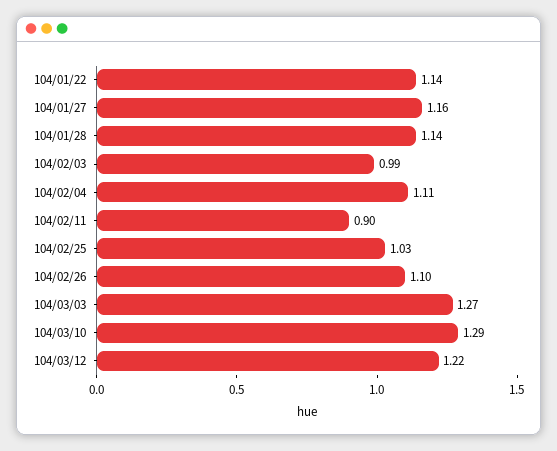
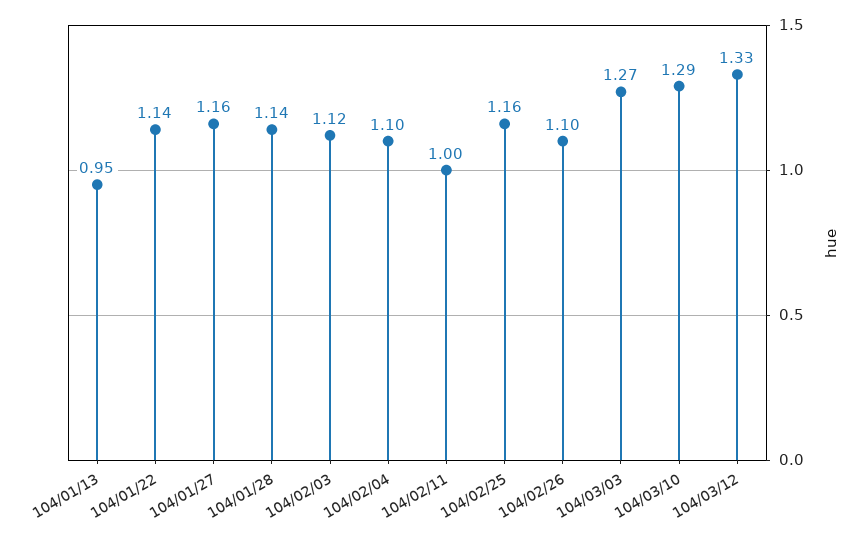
  {
    "104/01/22": 1.14,
    "104/01/27": 1.16,
    "104/01/28": 1.14,
-   "104/02/03": 0.99,
+   "104/02/03": 1.12,
-   "104/02/04": 1.11,
+   "104/02/04": 1.1,
-   "104/02/11": 0.9,
+   "104/02/11": 1,
-   "104/02/25": 1.03,
+   "104/02/25": 1.16,
    "104/02/26": 1.1,
    "104/03/03": 1.27,
    "104/03/10": 1.29,
-   "104/03/12": 1.22
+   "104/03/12": 1.33,
+   "104/01/13": 0.95
  }

